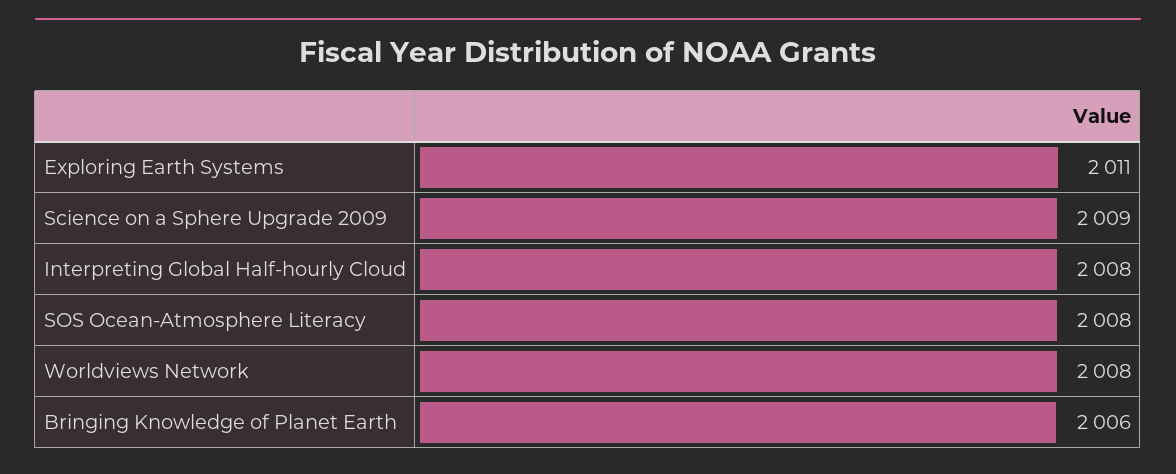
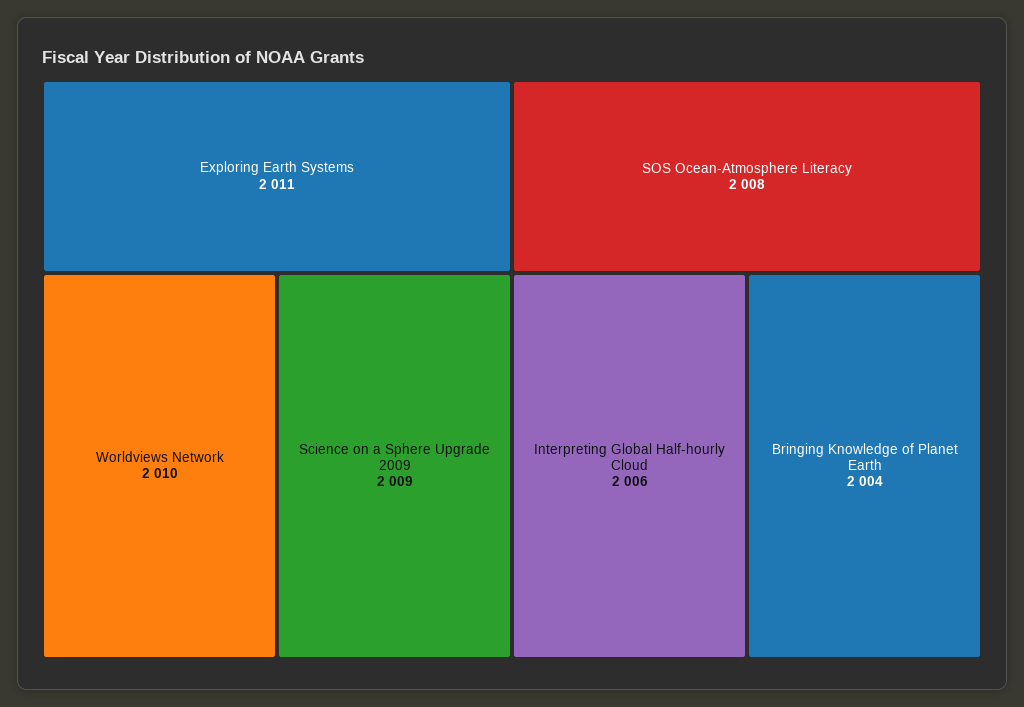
  {
    "Exploring Earth Systems": 2011,
    "Science on a Sphere Upgrade 2009": 2009,
-   "Interpreting Global Half-hourly Cloud": 2008,
+   "Interpreting Global Half-hourly Cloud": 2006,
    "SOS Ocean-Atmosphere Literacy": 2008,
-   "Worldviews Network": 2008,
+   "Worldviews Network": 2010,
-   "Bringing Knowledge of Planet Earth": 2006
+   "Bringing Knowledge of Planet Earth": 2004
  }

